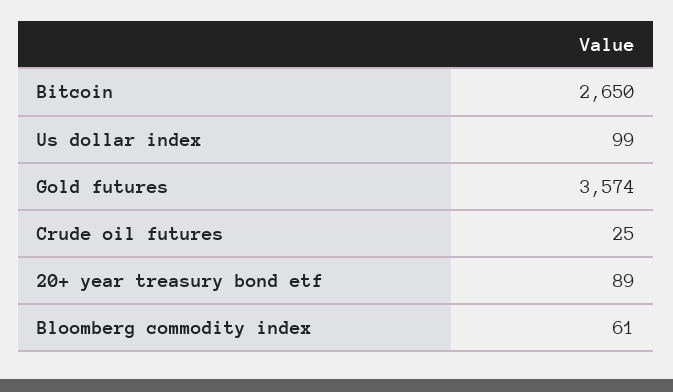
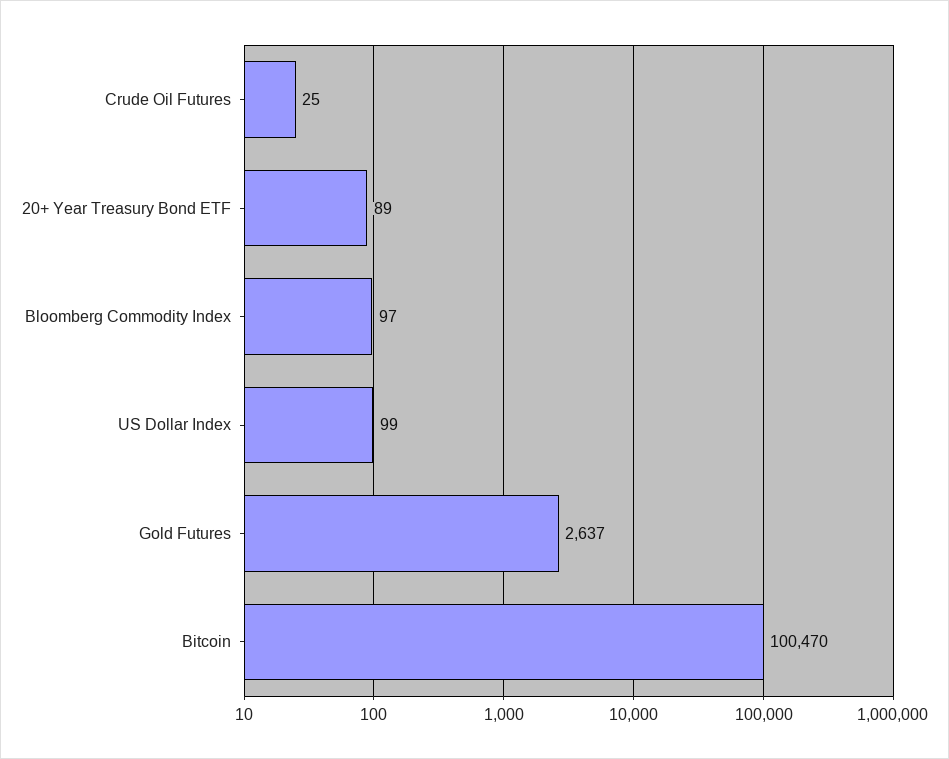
  {
-   "Bitcoin": 2650,
+   "Bitcoin": 100470,
    "Us dollar index": 99,
-   "Gold futures": 3574,
+   "Gold futures": 2637,
    "Crude oil futures": 25,
    "20+ year treasury bond etf": 89,
-   "Bloomberg commodity index": 61
+   "Bloomberg commodity index": 97
  }

